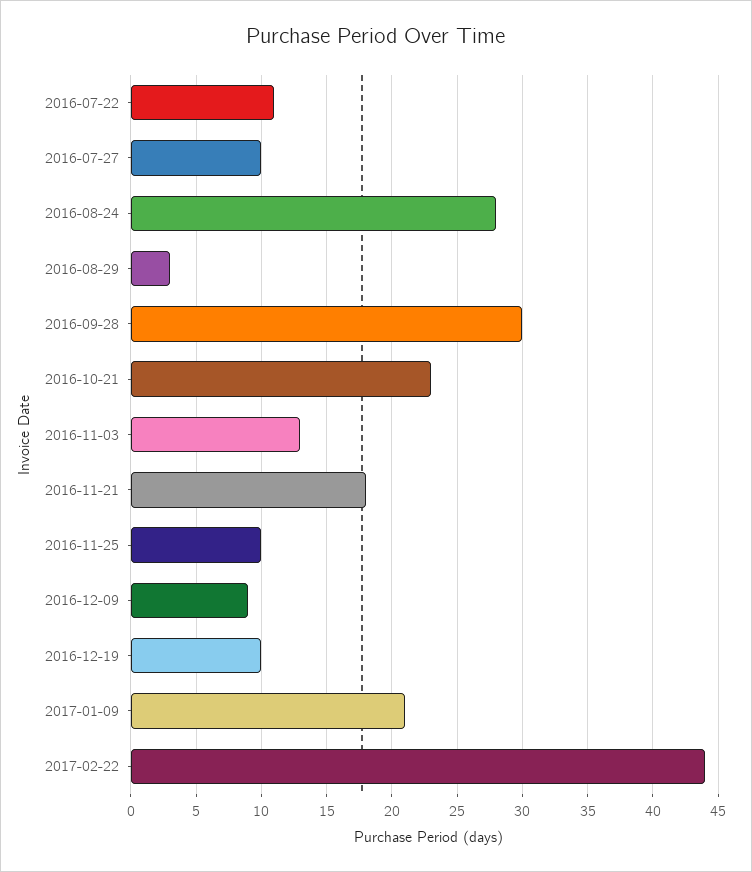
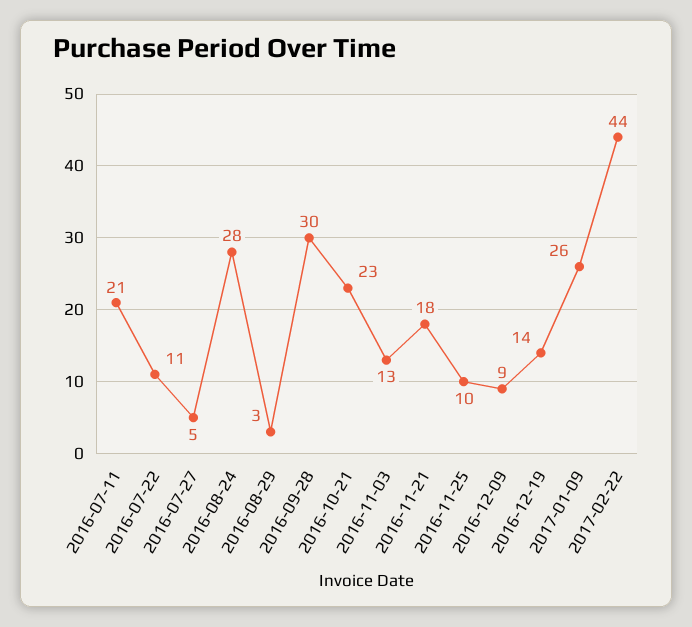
  {
    "2016-07-22": 11,
-   "2016-07-27": 10,
+   "2016-07-27": 5,
    "2016-08-24": 28,
    "2016-08-29": 3,
    "2016-09-28": 30,
    "2016-10-21": 23,
    "2016-11-03": 13,
    "2016-11-21": 18,
    "2016-11-25": 10,
    "2016-12-09": 9,
-   "2016-12-19": 10,
+   "2016-12-19": 14,
-   "2017-01-09": 21,
+   "2017-01-09": 26,
-   "2017-02-22": 44
+   "2017-02-22": 44,
+   "2016-07-11": 21
  }

